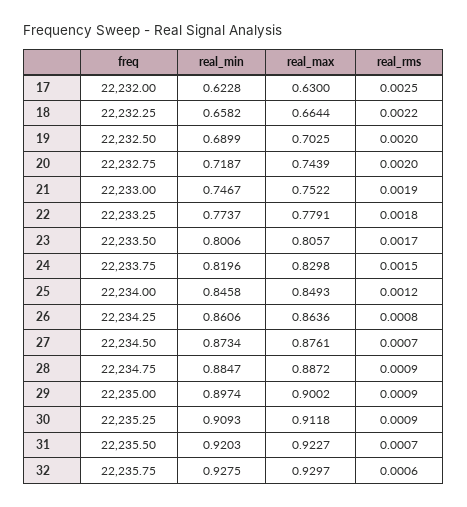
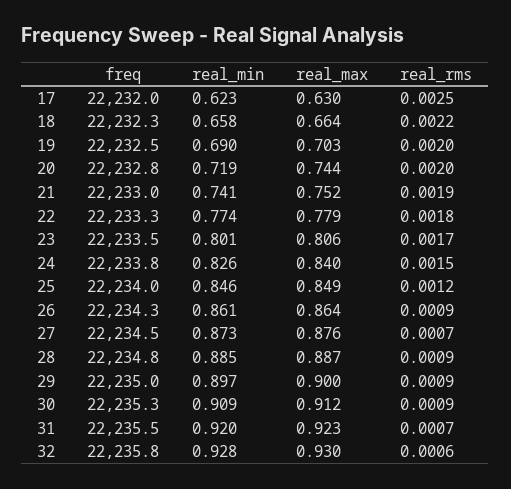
  {
    "freq": {
      "17": 22232,
      "18": 22232.25,
      "19": 22232.5,
      "20": 22232.75,
      "21": 22233,
      "22": 22233.25,
      "23": 22233.5,
      "24": 22233.75,
      "25": 22234,
      "26": 22234.25,
      "27": 22234.5,
      "28": 22234.75,
      "29": 22235,
      "30": 22235.25,
      "31": 22235.5,
      "32": 22235.75
    },
    "real_min": {
      "17": 0.6228,
      "18": 0.6582,
      "19": 0.6899,
      "20": 0.7187,
-     "21": 0.7467,
+     "21": 0.741,
      "22": 0.7737,
      "23": 0.8006,
-     "24": 0.8196,
+     "24": 0.826,
      "25": 0.8458,
      "26": 0.8606,
      "27": 0.8734,
      "28": 0.8847,
      "29": 0.8974,
      "30": 0.9093,
      "31": 0.9203,
      "32": 0.9275
    },
    "real_max": {
      "17": 0.63,
      "18": 0.6644,
      "19": 0.7025,
      "20": 0.7439,
      "21": 0.7522,
      "22": 0.7791,
      "23": 0.8057,
-     "24": 0.8298,
+     "24": 0.84,
      "25": 0.8493,
      "26": 0.8636,
      "27": 0.8761,
      "28": 0.8872,
      "29": 0.9002,
      "30": 0.9118,
      "31": 0.9227,
      "32": 0.9297
    },
    "real_rms": {
      "17": 0.0025,
      "18": 0.0022,
      "19": 0.002,
      "20": 0.002,
      "21": 0.0019,
      "22": 0.0018,
      "23": 0.0017,
      "24": 0.0015,
      "25": 0.0012,
-     "26": 0.0008,
+     "26": 0.0009,
      "27": 0.0007,
      "28": 0.0009,
      "29": 0.0009,
      "30": 0.0009,
      "31": 0.0007,
      "32": 0.0006
    }
  }

